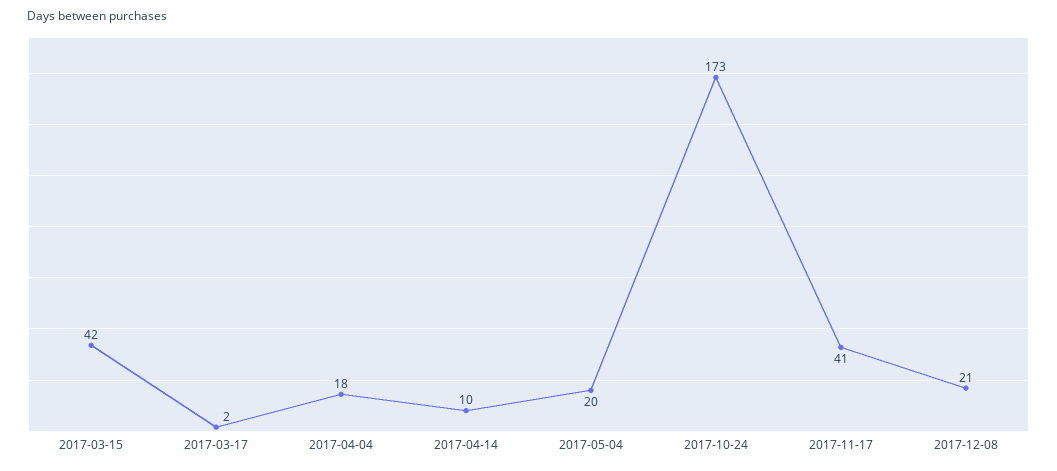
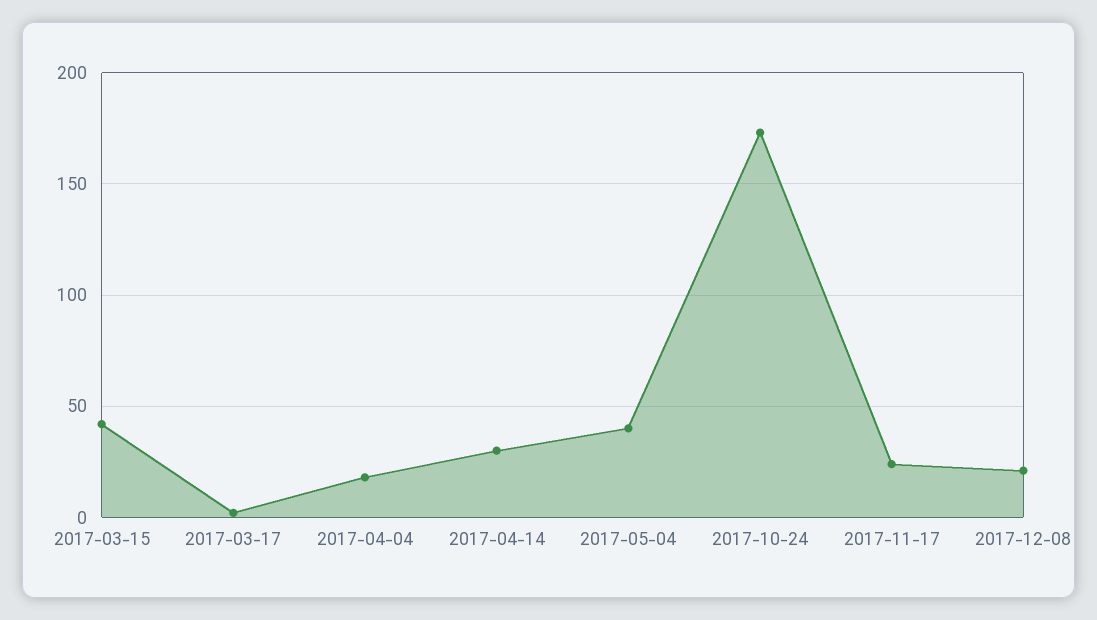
  {
    "2017-03-15": 42,
    "2017-03-17": 2,
    "2017-04-04": 18,
-   "2017-04-14": 10,
+   "2017-04-14": 30,
-   "2017-05-04": 20,
+   "2017-05-04": 40,
    "2017-10-24": 173,
-   "2017-11-17": 41,
+   "2017-11-17": 25,
    "2017-12-08": 21
  }

